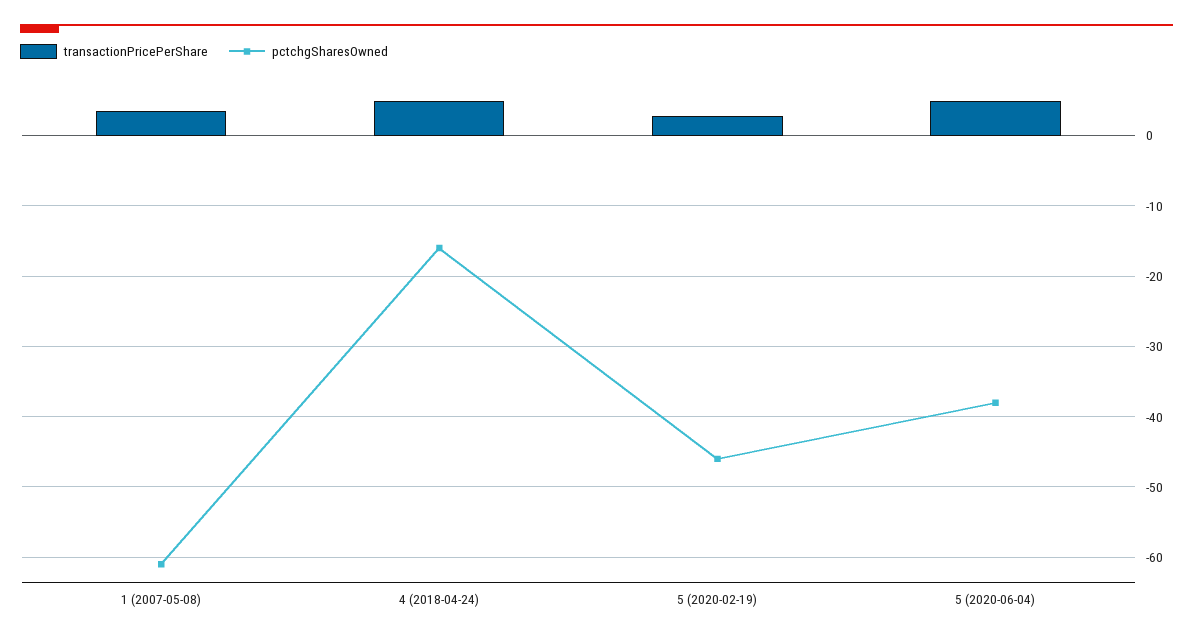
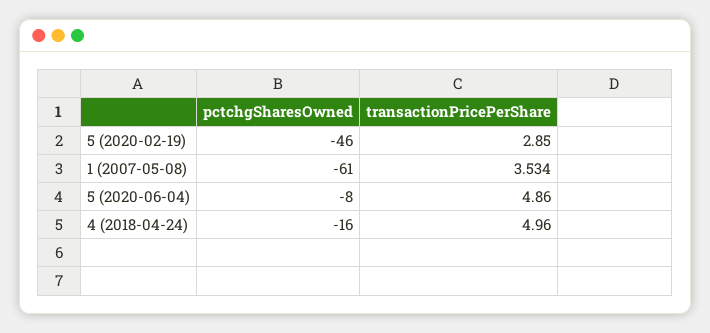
  {
    "transactionPricePerShare": {
      "1 (2007-05-08)": 3.534,
      "4 (2018-04-24)": 4.96,
      "5 (2020-02-19)": 2.85,
      "5 (2020-06-04)": 4.86
    },
    "pctchgSharesOwned": {
      "1 (2007-05-08)": -61,
      "4 (2018-04-24)": -16,
      "5 (2020-02-19)": -46,
-     "5 (2020-06-04)": -38
+     "5 (2020-06-04)": -8
    }
  }

